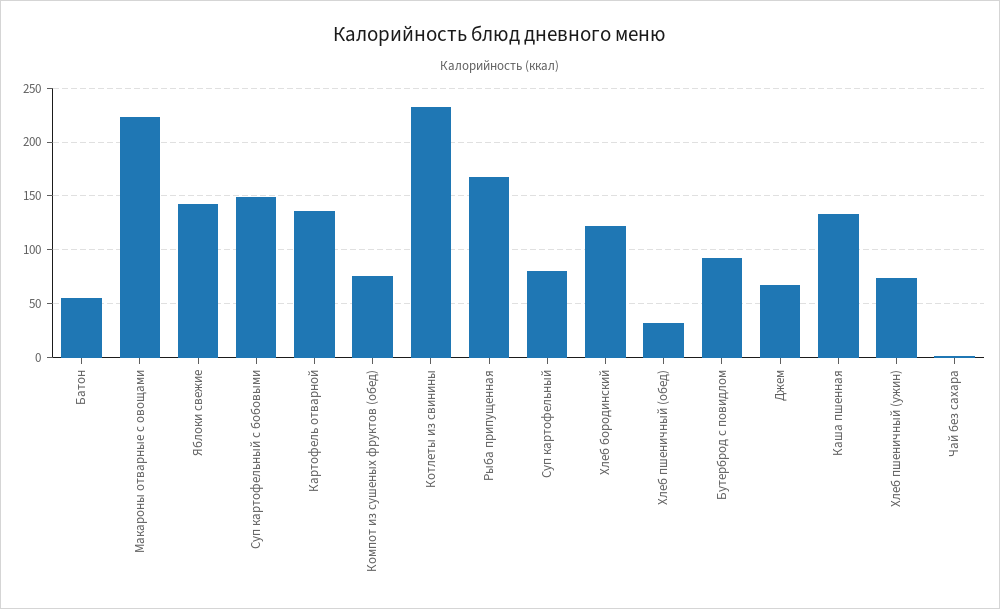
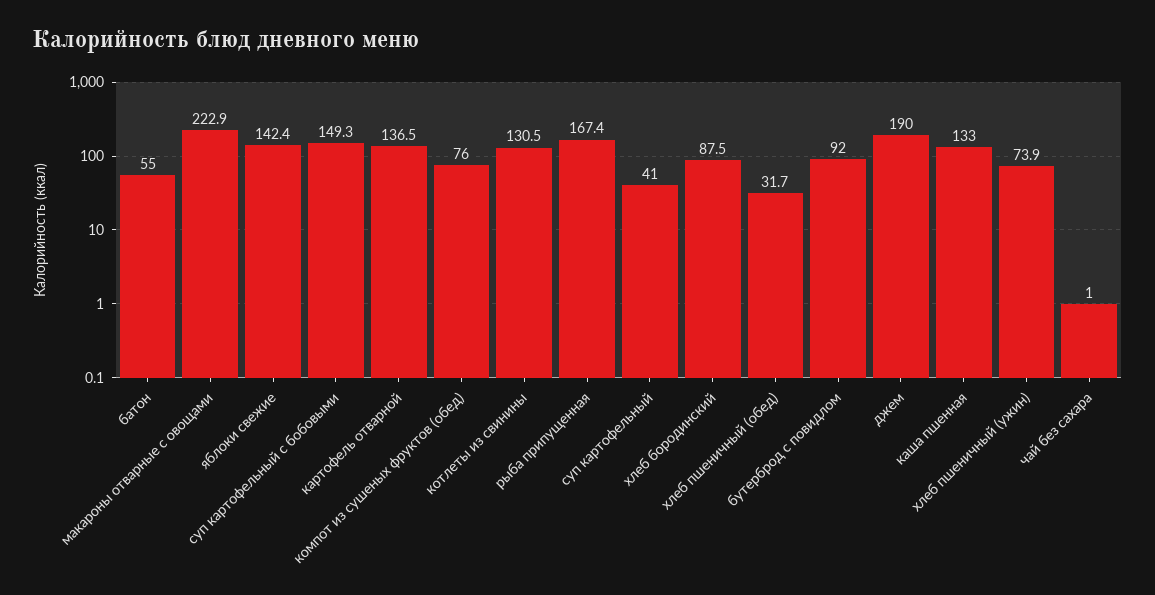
  {
    "Батон": 55,
    "Макароны отварные с овощами": 222.9,
    "Яблоки свежие": 142.4,
    "Суп картофельный с бобовыми": 149.3,
    "Картофель отварной": 136.5,
    "Компот из сушеных фруктов (обед)": 76,
-   "Котлеты из свинины": 230,
+   "Котлеты из свинины": 130.5,
    "Рыба припущенная": 167.4,
-   "Суп картофельный": 80,
+   "Суп картофельный": 41,
-   "Хлеб бородинский": 120,
+   "Хлеб бородинский": 87.5,
    "Хлеб пшеничный (обед)": 31.7,
    "Бутерброд с повидлом": 92,
-   "Джем": 70,
+   "Джем": 190,
    "Каша пшенная": 133,
    "Хлеб пшеничный (ужин)": 73.9,
    "Чай без сахара": 1
  }

